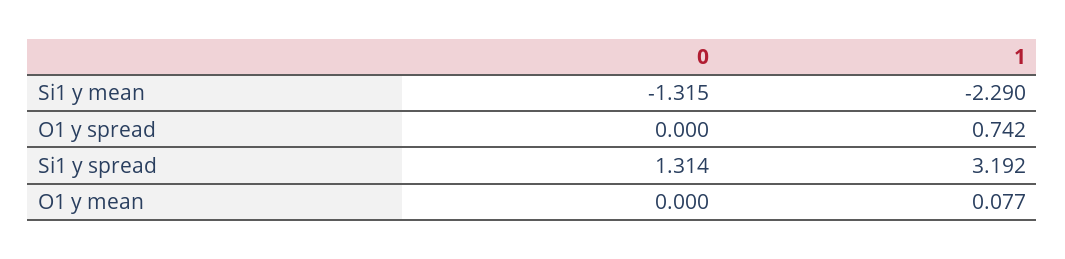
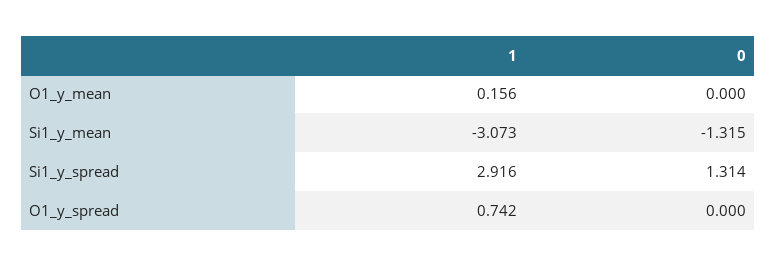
  {
    "0": {
      "Si1 y mean": -1.315,
      "O1 y spread": 0,
      "Si1 y spread": 1.314,
      "O1 y mean": 0
    },
    "1": {
-     "Si1 y mean": -2.29,
+     "Si1 y mean": -3.073,
      "O1 y spread": 0.742,
-     "Si1 y spread": 3.192,
+     "Si1 y spread": 2.916,
-     "O1 y mean": 0.077
+     "O1 y mean": 0.156
    }
  }

